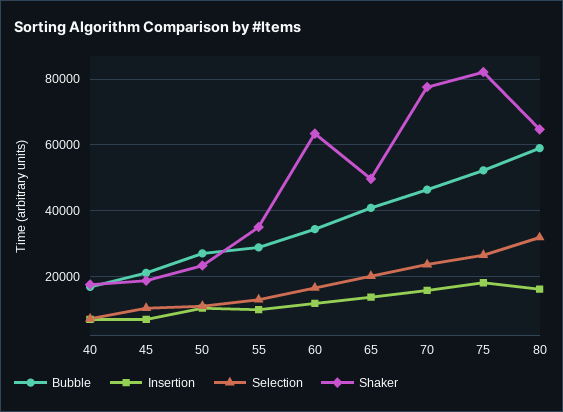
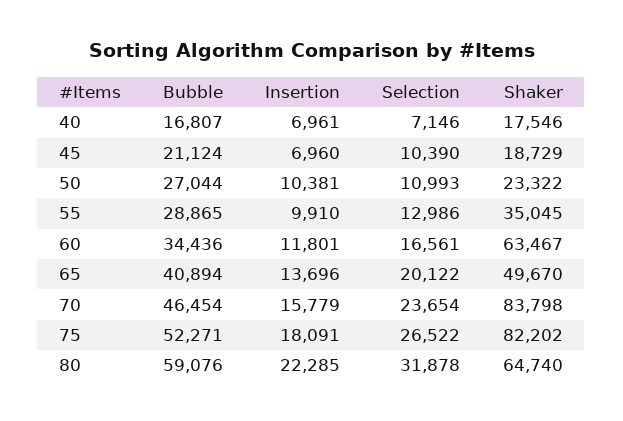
  {
    "Bubble": {
      "40": 16807,
      "45": 21124,
      "50": 27044,
      "55": 28865,
      "60": 34436,
      "65": 40894,
      "70": 46454,
      "75": 52271,
      "80": 59076
    },
    "Insertion": {
      "40": 6961,
      "45": 6960,
      "50": 10381,
      "55": 9910,
      "60": 11801,
      "65": 13696,
      "70": 15779,
      "75": 18091,
-     "80": 16000
+     "80": 22285
    },
    "Selection": {
      "40": 7146,
      "45": 10390,
      "50": 10993,
      "55": 12986,
      "60": 16561,
      "65": 20122,
      "70": 23654,
      "75": 26522,
      "80": 31878
    },
    "Shaker": {
      "40": 17546,
      "45": 18729,
      "50": 23322,
      "55": 35045,
      "60": 63467,
      "65": 49670,
-     "70": 78000,
+     "70": 83798,
      "75": 82202,
      "80": 64740
    }
  }

